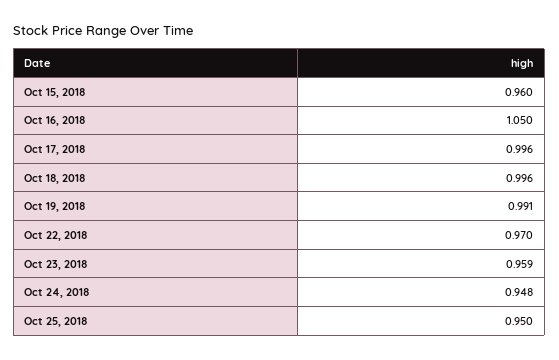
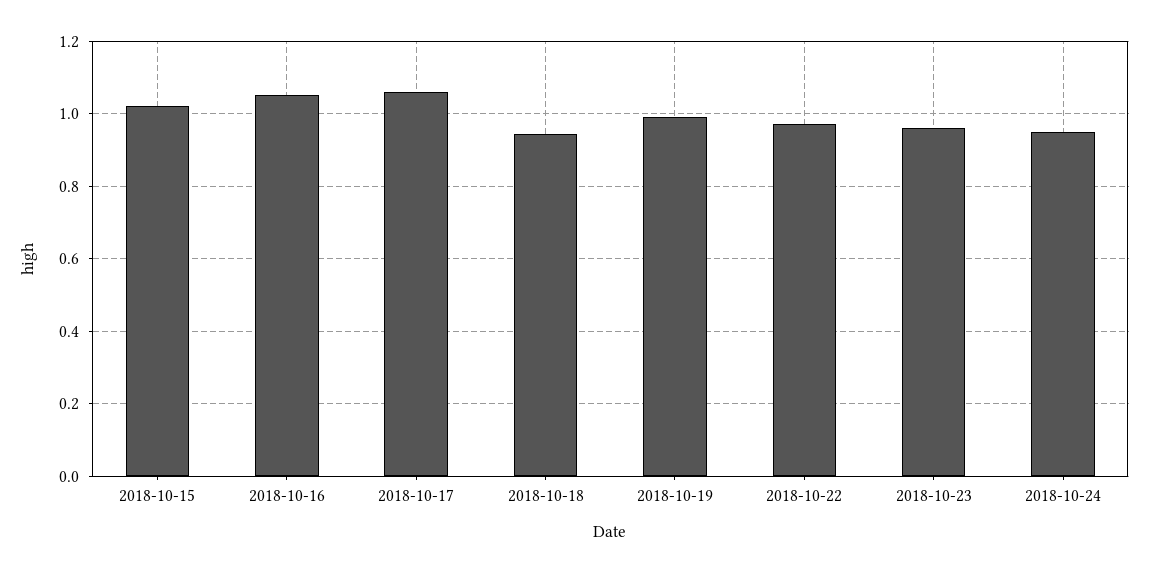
  {
-   "Oct 15, 2018": 0.96,
+   "Oct 15, 2018": 1.02,
    "Oct 16, 2018": 1.05,
-   "Oct 17, 2018": 0.996,
+   "Oct 17, 2018": 1.06,
-   "Oct 18, 2018": 0.996,
+   "Oct 18, 2018": 0.94,
    "Oct 19, 2018": 0.991,
    "Oct 22, 2018": 0.97,
    "Oct 23, 2018": 0.959,
-   "Oct 24, 2018": 0.948,
+   "Oct 24, 2018": 0.948
-   "Oct 25, 2018": 0.95
  }

